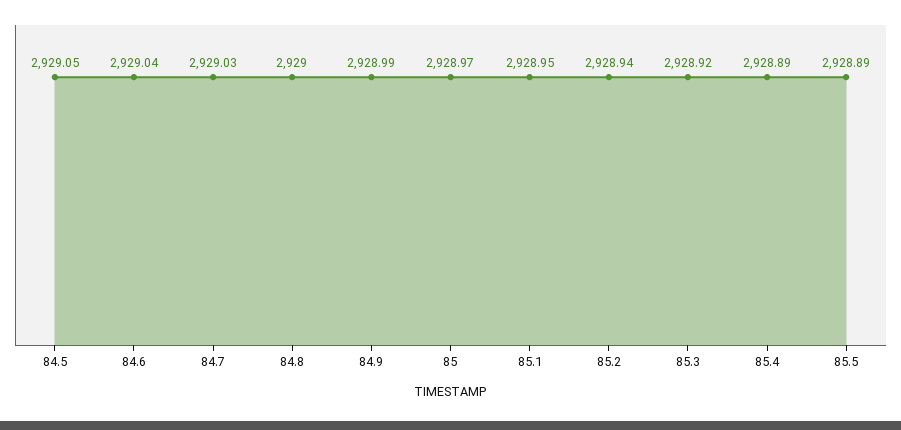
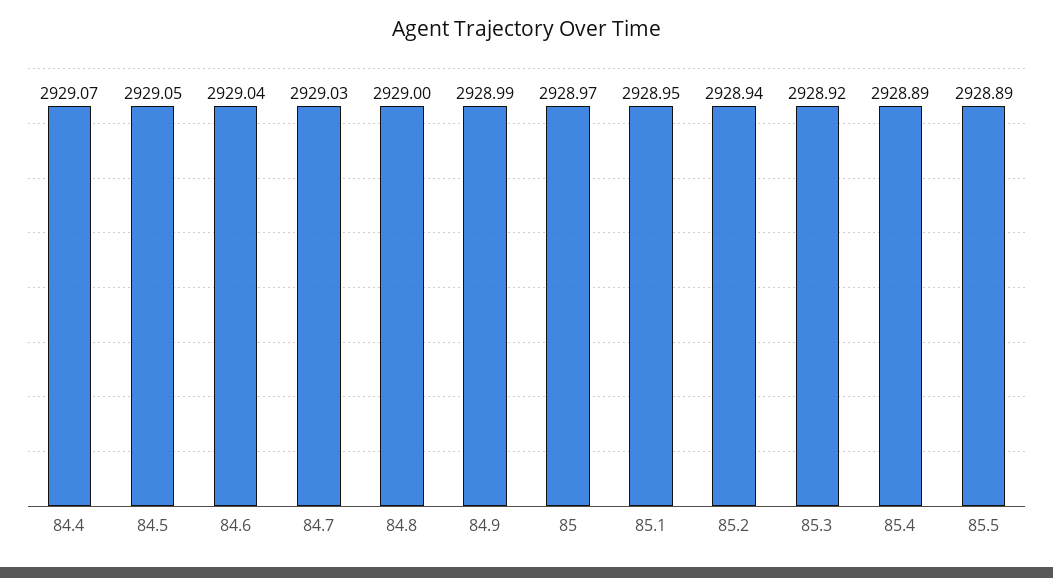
  {
    "84.5": 2929.05,
    "84.6": 2929.04,
    "84.7": 2929.03,
    "84.8": 2929,
    "84.9": 2928.99,
    "85": 2928.97,
    "85.1": 2928.95,
    "85.2": 2928.94,
    "85.3": 2928.92,
    "85.4": 2928.89,
-   "85.5": 2928.89
+   "85.5": 2928.89,
+   "84.4": 2929.07
  }

